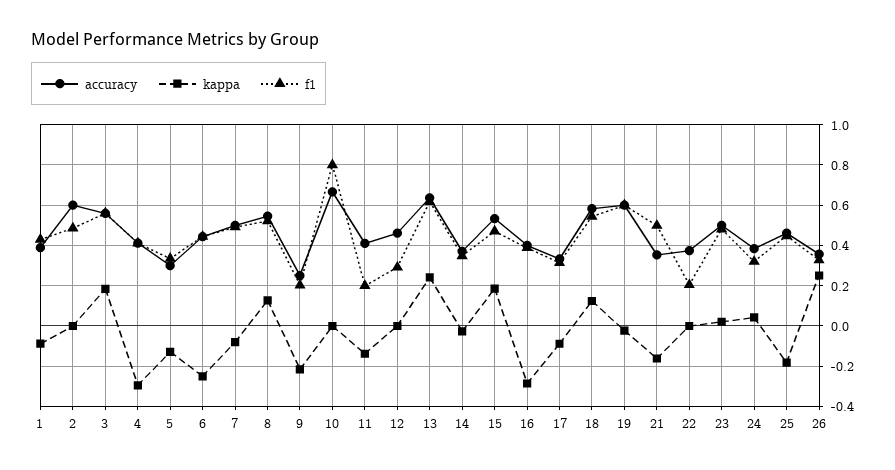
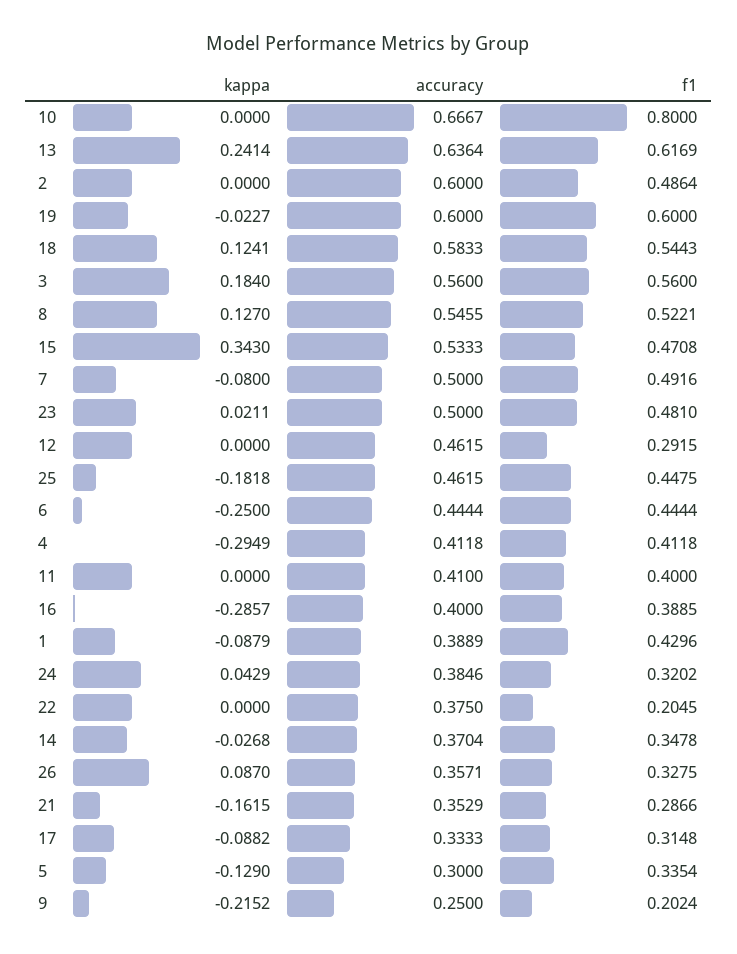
  {
    "accuracy": {
      "1": 0.3889,
      "2": 0.6,
      "3": 0.56,
      "4": 0.4118,
      "5": 0.3,
      "6": 0.4444,
      "7": 0.5,
      "8": 0.5455,
      "9": 0.25,
      "10": 0.6667,
      "11": 0.41,
      "12": 0.4615,
      "13": 0.6364,
      "14": 0.3704,
      "15": 0.5333,
      "16": 0.4,
      "17": 0.3333,
      "18": 0.5833,
      "19": 0.6,
      "21": 0.3529,
      "22": 0.375,
      "23": 0.5,
      "24": 0.3846,
      "25": 0.4615,
      "26": 0.3571
    },
    "kappa": {
      "1": -0.0879,
      "2": 0,
      "3": 0.184,
      "4": -0.2949,
      "5": -0.129,
      "6": -0.25,
      "7": -0.08,
      "8": 0.127,
      "9": -0.2152,
      "10": 0,
-     "11": -0.15,
+     "11": 0,
      "12": 0,
      "13": 0.2414,
      "14": -0.0268,
-     "15": 0.2,
+     "15": 0.343,
      "16": -0.2857,
      "17": -0.0882,
      "18": 0.1241,
      "19": -0.0227,
      "21": -0.1615,
      "22": 0,
      "23": 0.0211,
      "24": 0.0429,
      "25": -0.1818,
-     "26": 0.25
+     "26": 0.087
    },
    "f1": {
      "1": 0.4296,
      "2": 0.4864,
      "3": 0.56,
      "4": 0.4118,
      "5": 0.3354,
      "6": 0.4444,
      "7": 0.4916,
      "8": 0.5221,
      "9": 0.2024,
      "10": 0.8,
-     "11": 0.2,
+     "11": 0.4,
      "12": 0.2915,
      "13": 0.6169,
      "14": 0.3478,
      "15": 0.4708,
      "16": 0.3885,
      "17": 0.3148,
      "18": 0.5443,
      "19": 0.6,
-     "21": 0.5,
+     "21": 0.2866,
      "22": 0.2045,
      "23": 0.481,
      "24": 0.3202,
      "25": 0.4475,
      "26": 0.3275
    }
  }

